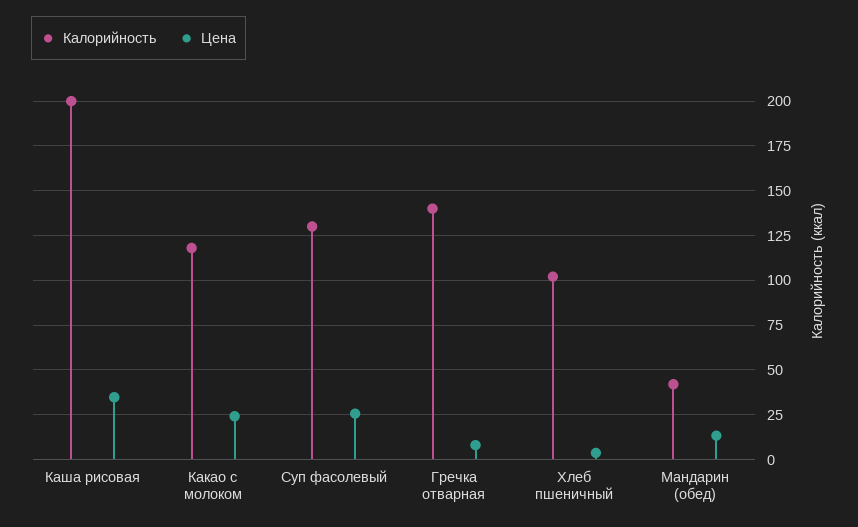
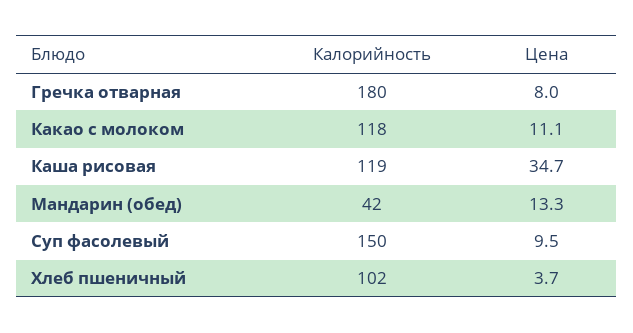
  {
    "Калорийность": {
-     "Каша рисовая": 200,
+     "Каша рисовая": 119,
      "Какао с молоком": 118,
-     "Суп фасолевый": 130,
+     "Суп фасолевый": 150,
-     "Гречка отварная": 140,
+     "Гречка отварная": 180,
      "Хлеб пшеничный": 102,
      "Мандарин (обед)": 42
    },
    "Цена": {
      "Каша рисовая": 34.7,
-     "Какао с молоком": 25,
+     "Какао с молоком": 11.1,
-     "Суп фасолевый": 25,
+     "Суп фасолевый": 9.5,
      "Гречка отварная": 8,
      "Хлеб пшеничный": 3.7,
      "Мандарин (обед)": 13.3
    }
  }

